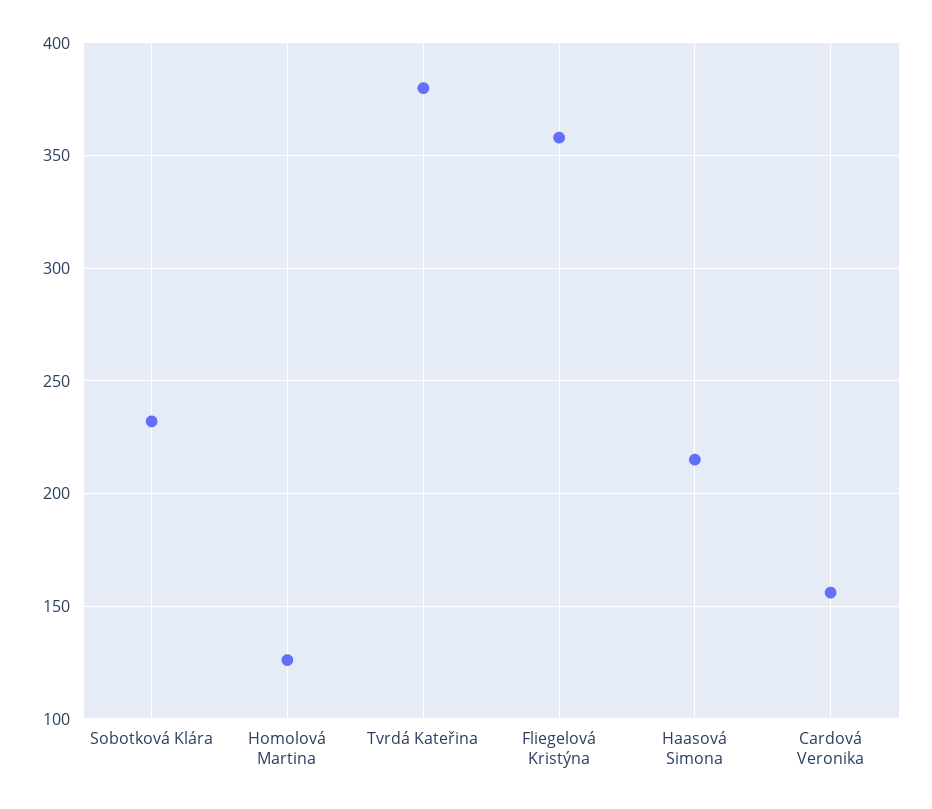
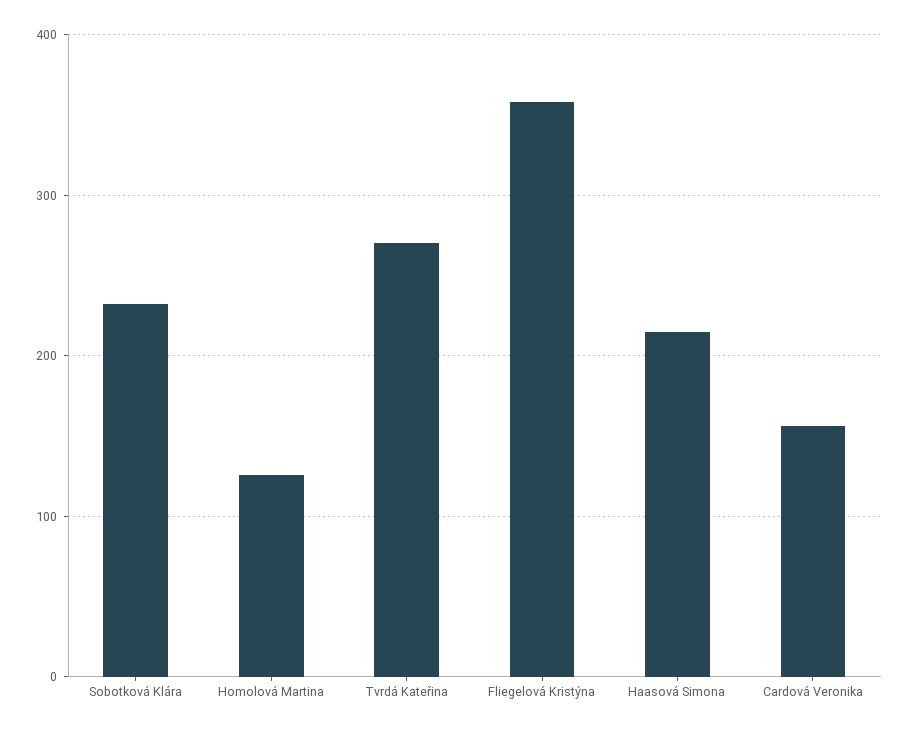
  {
    "Sobotková Klára": 230,
    "Homolová Martina": 125,
-   "Tvrdá Kateřina": 380,
+   "Tvrdá Kateřina": 270,
    "Fliegelová Kristýna": 360,
    "Haasová Simona": 215,
    "Cardová Veronika": 155
  }

